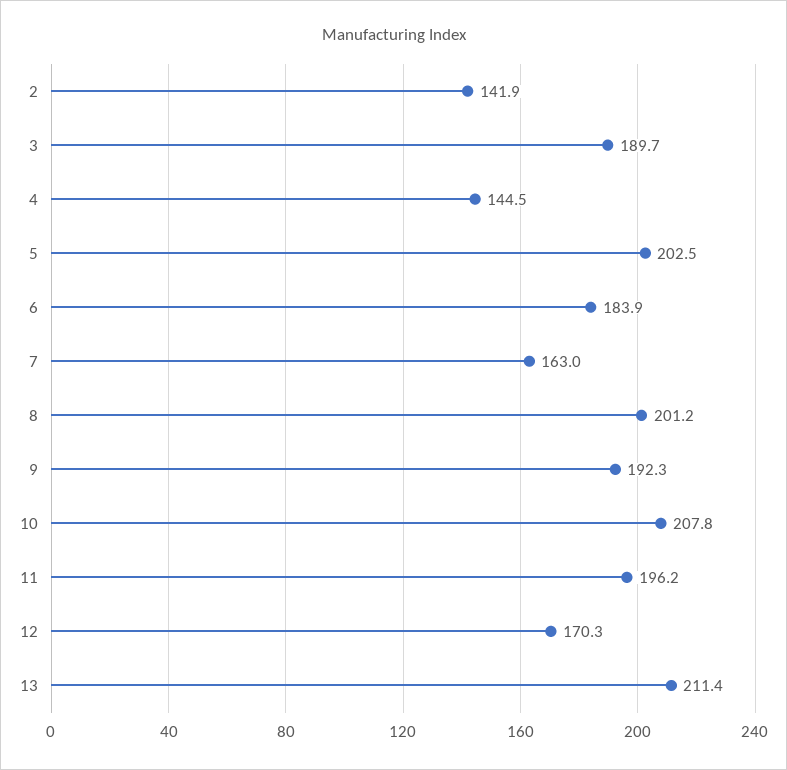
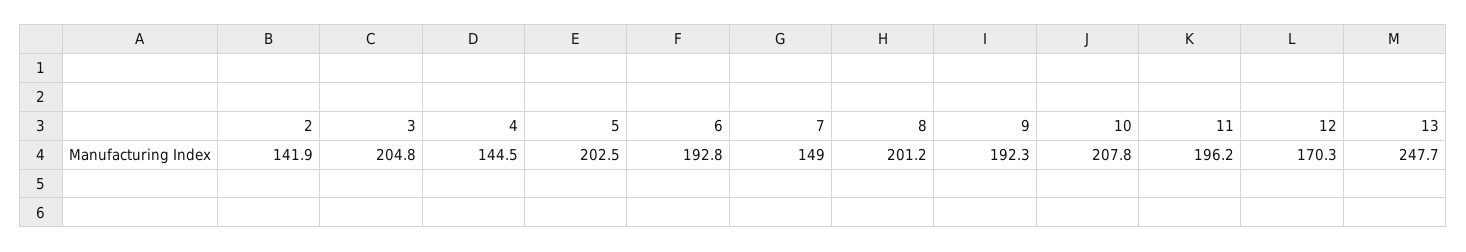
  {
    "2": 141.9,
-   "3": 189.7,
+   "3": 204.8,
    "4": 144.5,
    "5": 202.5,
-   "6": 183.9,
+   "6": 192.8,
-   "7": 163,
+   "7": 149,
    "8": 201.2,
    "9": 192.3,
    "10": 207.8,
    "11": 196.2,
    "12": 170.3,
-   "13": 211.4
+   "13": 247.7
  }

